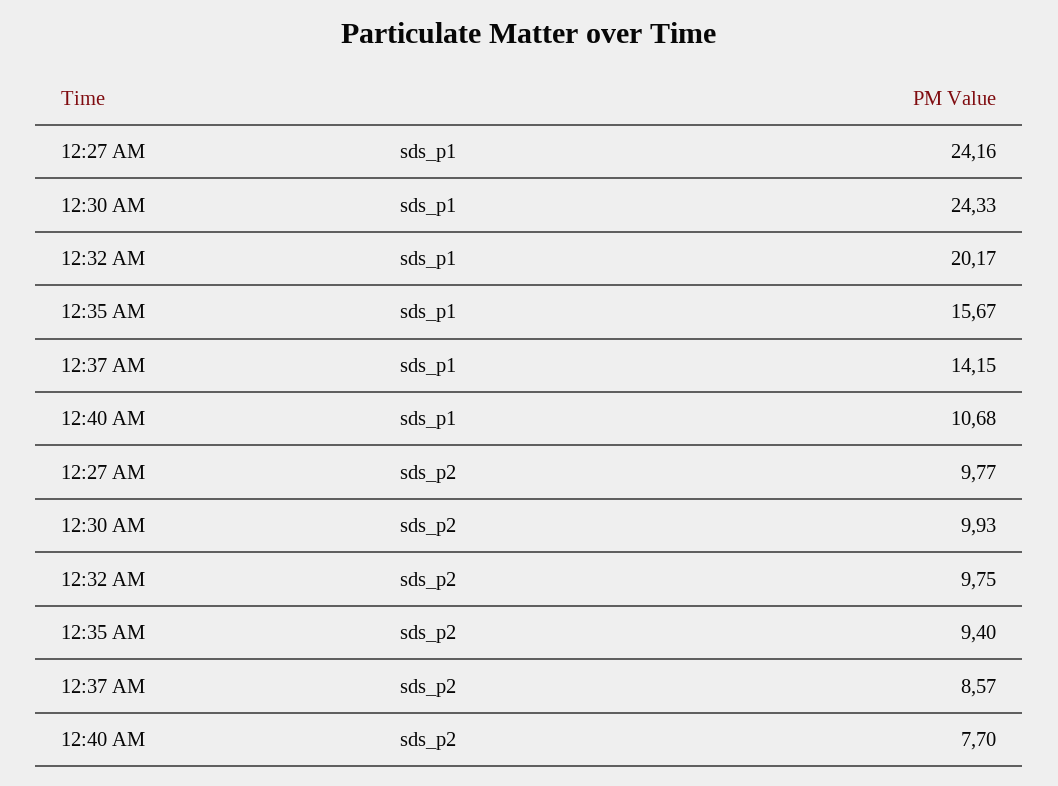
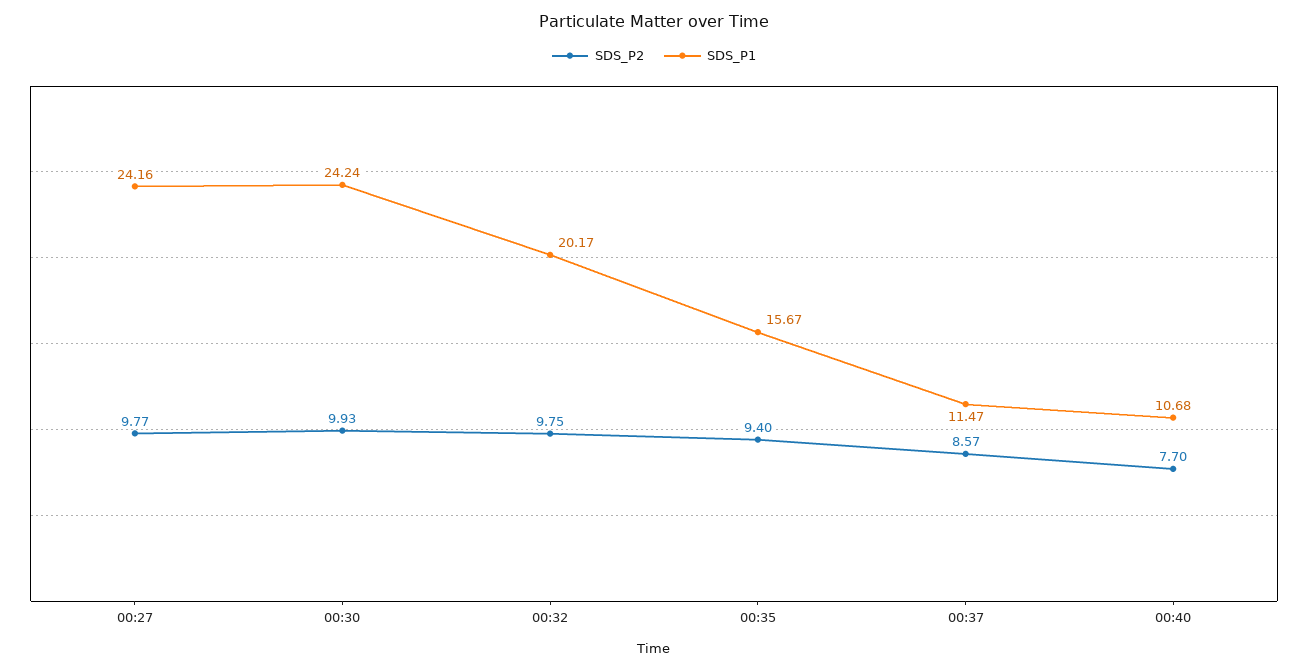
  {
    "sds_p1": {
      "12:27 AM": 24.16,
-     "12:30 AM": 24.33,
+     "12:30 AM": 24.24,
      "12:32 AM": 20.17,
      "12:35 AM": 15.67,
-     "12:37 AM": 14.15,
+     "12:37 AM": 11.47,
      "12:40 AM": 10.68
    },
    "sds_p2": {
      "12:27 AM": 9.77,
      "12:30 AM": 9.93,
      "12:32 AM": 9.75,
      "12:35 AM": 9.4,
      "12:37 AM": 8.57,
      "12:40 AM": 7.7
    }
  }

